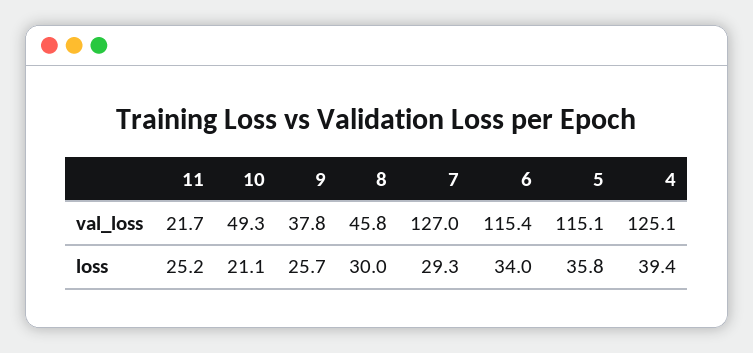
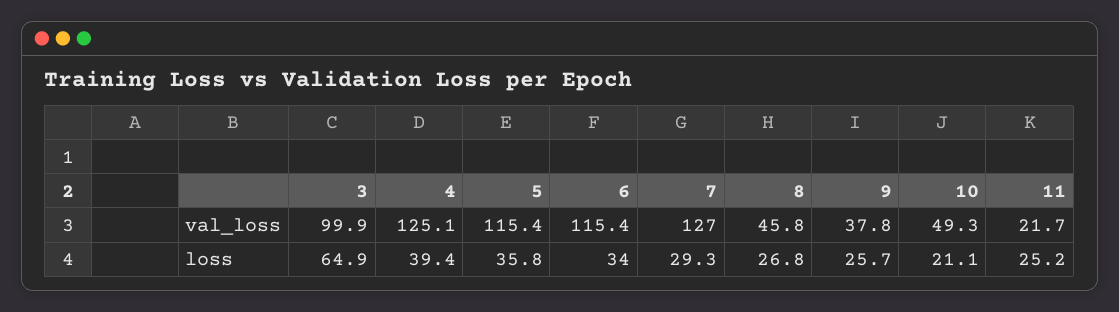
  {
    "11": {
      "val_loss": 21.7,
      "loss": 25.2
    },
    "10": {
      "val_loss": 49.3,
      "loss": 21.1
    },
    "9": {
      "val_loss": 37.8,
      "loss": 25.7
    },
    "8": {
      "val_loss": 45.8,
-     "loss": 30
+     "loss": 26.8
    },
    "7": {
      "val_loss": 127,
      "loss": 29.3
    },
    "6": {
      "val_loss": 115.4,
      "loss": 34
    },
    "5": {
-     "val_loss": 115.1,
+     "val_loss": 115.4,
      "loss": 35.8
    },
    "4": {
      "val_loss": 125.1,
      "loss": 39.4
-   }
+   },
+   "3": {
+     "val_loss": 99.9,
+     "loss": 64.9
+   }
  }

